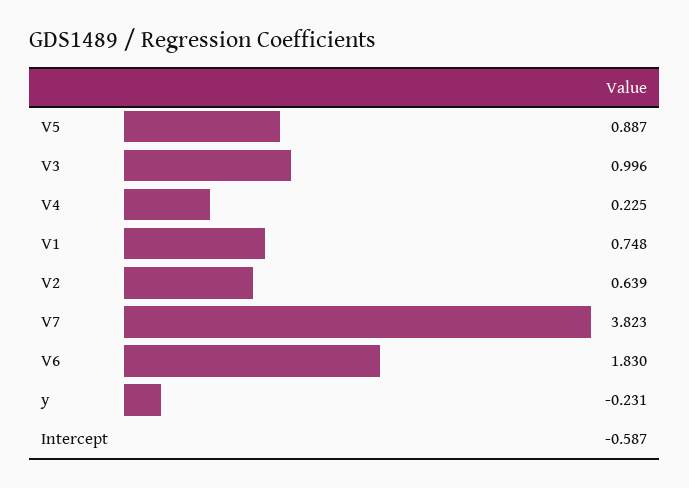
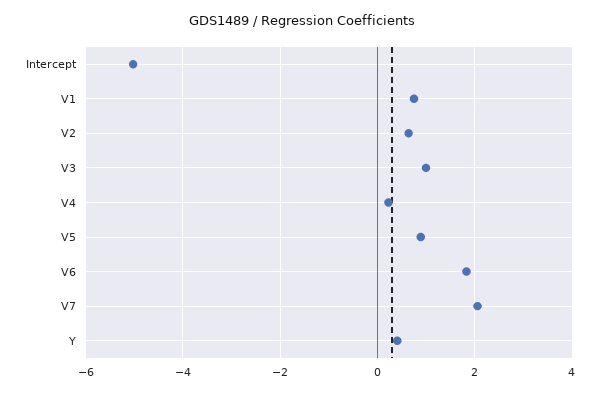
  {
    "V5": 0.887,
    "V3": 0.996,
    "V4": 0.225,
    "V1": 0.748,
    "V2": 0.639,
-   "V7": 3.823,
+   "V7": 2,
    "V6": 1.83,
-   "y": -0.231,
+   "y": 0.4,
-   "Intercept": -0.587
+   "Intercept": -5
  }

